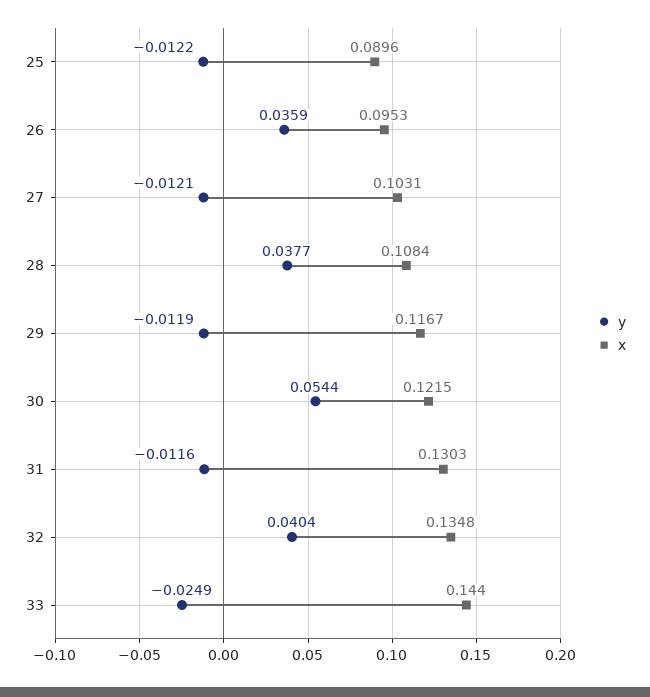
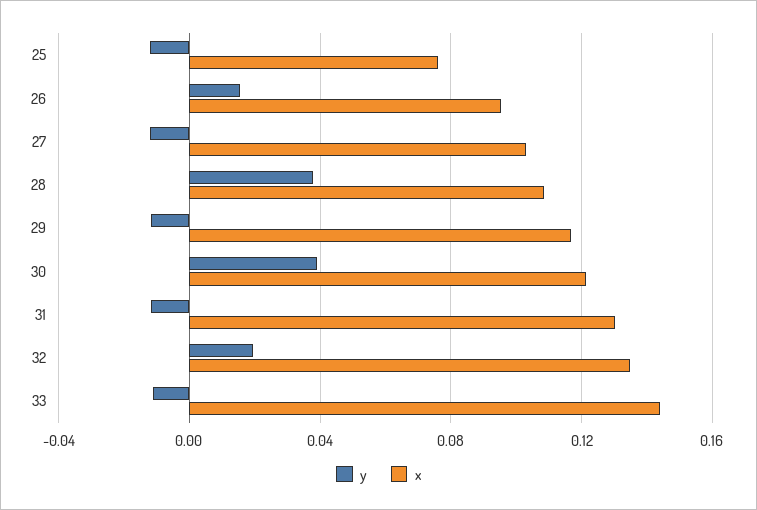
  {
    "y": {
      "25": -0.0122,
-     "26": 0.0359,
+     "26": 0.015,
      "27": -0.0121,
      "28": 0.0377,
      "29": -0.0119,
-     "30": 0.0544,
+     "30": 0.04,
      "31": -0.0116,
-     "32": 0.0404,
+     "32": 0.02,
-     "33": -0.0249
+     "33": -0.01
    },
    "x": {
-     "25": 0.0896,
+     "25": 0.075,
      "26": 0.0953,
      "27": 0.1031,
      "28": 0.1084,
      "29": 0.1167,
      "30": 0.1215,
      "31": 0.1303,
      "32": 0.1348,
      "33": 0.144
    }
  }

